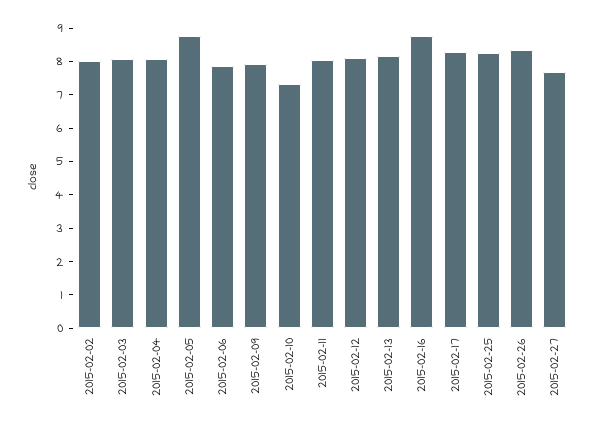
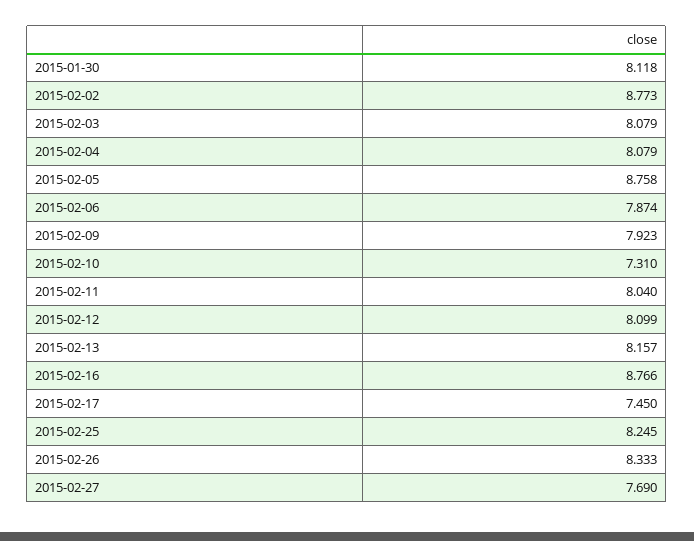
  {
-   "2015-02-02": 8,
+   "2015-02-02": 8.773,
    "2015-02-03": 8.079,
    "2015-02-04": 8.079,
    "2015-02-05": 8.758,
    "2015-02-06": 7.874,
    "2015-02-09": 7.923,
    "2015-02-10": 7.31,
    "2015-02-11": 8.04,
    "2015-02-12": 8.099,
    "2015-02-13": 8.157,
    "2015-02-16": 8.766,
-   "2015-02-17": 8.25,
+   "2015-02-17": 7.45,
    "2015-02-25": 8.245,
    "2015-02-26": 8.333,
-   "2015-02-27": 7.69
+   "2015-02-27": 7.69,
+   "2015-01-30": 8.118
  }

